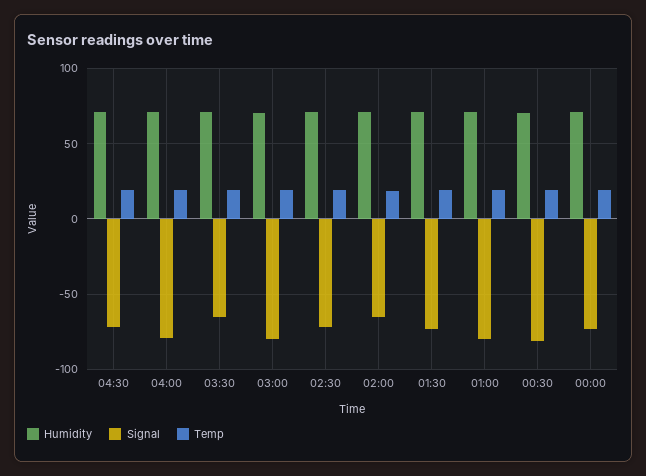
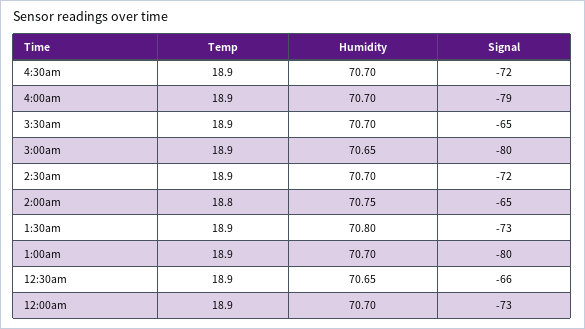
  {
    "Humidity": {
      "04:30": 70.7,
      "04:00": 70.7,
      "03:30": 70.7,
      "03:00": 70.65,
      "02:30": 70.7,
      "02:00": 70.75,
      "01:30": 70.8,
      "01:00": 70.7,
      "00:30": 70.65,
      "00:00": 70.7
    },
    "Signal": {
      "04:30": -72,
      "04:00": -79,
      "03:30": -65,
      "03:00": -80,
      "02:30": -72,
      "02:00": -65,
      "01:30": -73,
      "01:00": -80,
-     "00:30": -80,
+     "00:30": -66,
      "00:00": -73
    },
    "Temp": {
      "04:30": 18.9,
      "04:00": 18.9,
      "03:30": 18.9,
      "03:00": 18.9,
      "02:30": 18.9,
      "02:00": 18.8,
      "01:30": 18.9,
      "01:00": 18.9,
      "00:30": 18.9,
      "00:00": 18.9
    }
  }

